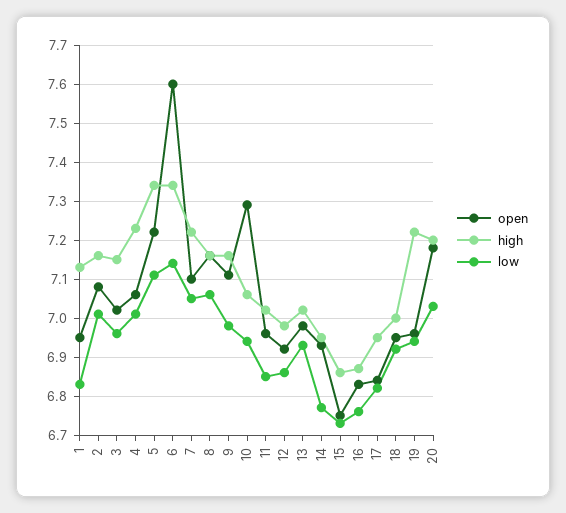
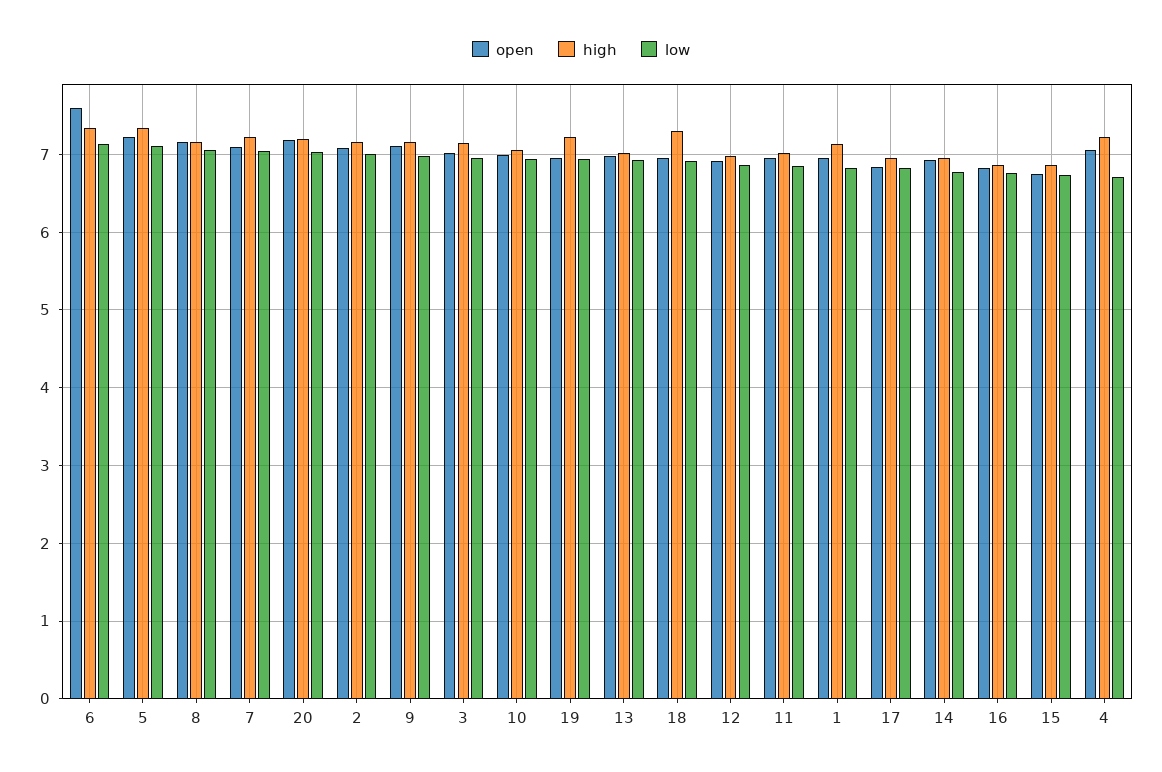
  {
    "open": {
      "1": 6.95,
      "2": 7.1,
      "3": 7,
      "4": 7.05,
      "5": 7.2,
      "6": 7.6,
      "7": 7.1,
      "8": 7.15,
      "9": 7.1,
-     "10": 7.3,
+     "10": 7,
      "11": 6.95,
      "12": 6.9,
      "13": 7,
      "14": 6.95,
      "15": 6.75,
      "16": 6.85,
      "17": 6.85,
      "18": 6.95,
      "19": 6.95,
      "20": 7.2
    },
    "high": {
      "1": 7.15,
      "2": 7.15,
      "3": 7.15,
      "4": 7.25,
      "5": 7.35,
      "6": 7.35,
      "7": 7.2,
      "8": 7.15,
      "9": 7.15,
      "10": 7.05,
      "11": 7,
      "12": 7,
      "13": 7,
      "14": 6.95,
      "15": 6.85,
      "16": 6.85,
      "17": 6.95,
-     "18": 7,
+     "18": 7.3,
      "19": 7.2,
      "20": 7.2
    },
    "low": {
      "1": 6.85,
      "2": 7,
      "3": 6.95,
-     "4": 7,
+     "4": 6.7,
      "5": 7.1,
      "6": 7.15,
      "7": 7.05,
      "8": 7.05,
      "9": 7,
      "10": 6.95,
      "11": 6.85,
      "12": 6.85,
      "13": 6.95,
      "14": 6.75,
      "15": 6.75,
      "16": 6.75,
      "17": 6.8,
      "18": 6.9,
      "19": 6.95,
      "20": 7.05
    }
  }

